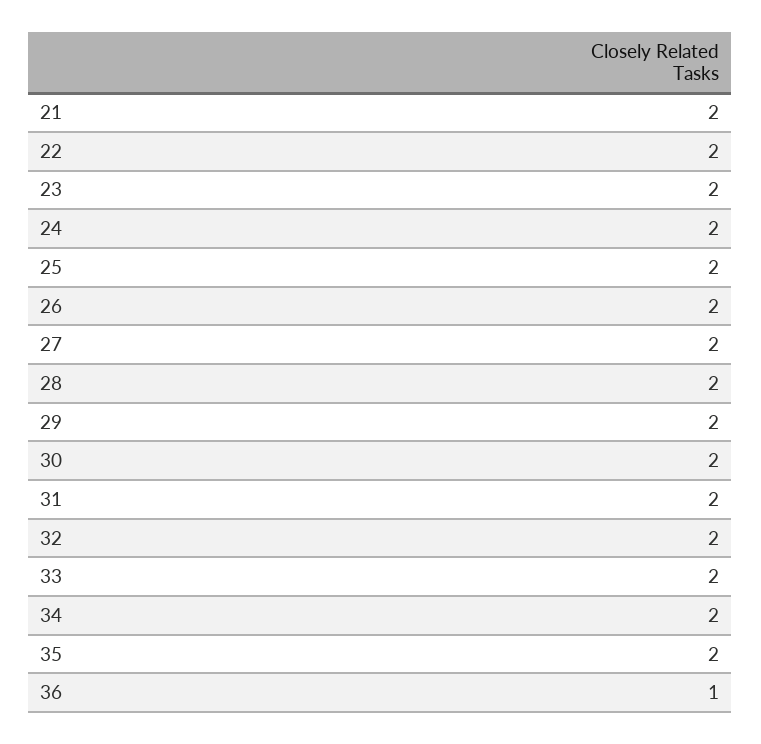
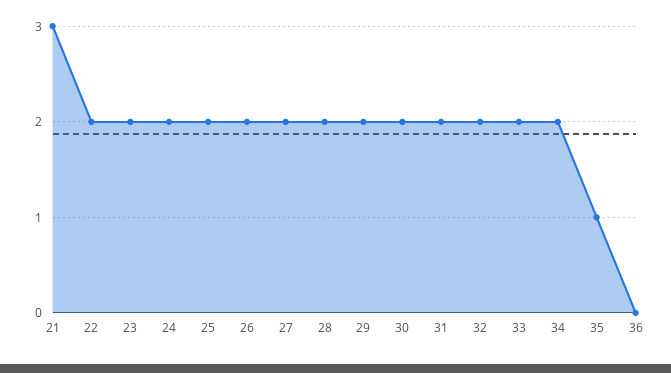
  {
-   "21": 2,
+   "21": 3,
    "22": 2,
    "23": 2,
    "24": 2,
    "25": 2,
    "26": 2,
    "27": 2,
    "28": 2,
    "29": 2,
    "30": 2,
    "31": 2,
    "32": 2,
    "33": 2,
    "34": 2,
-   "35": 2,
+   "35": 1,
-   "36": 1
+   "36": 0
  }

